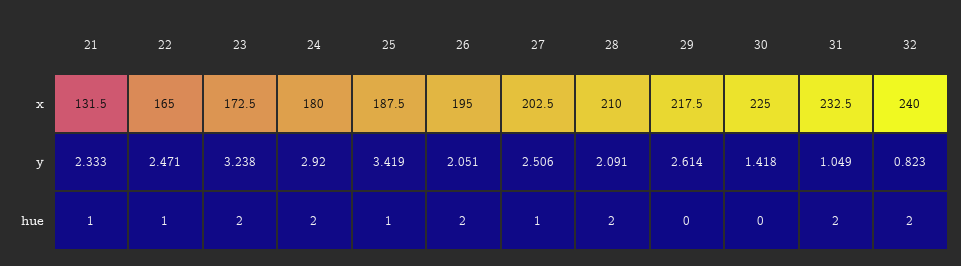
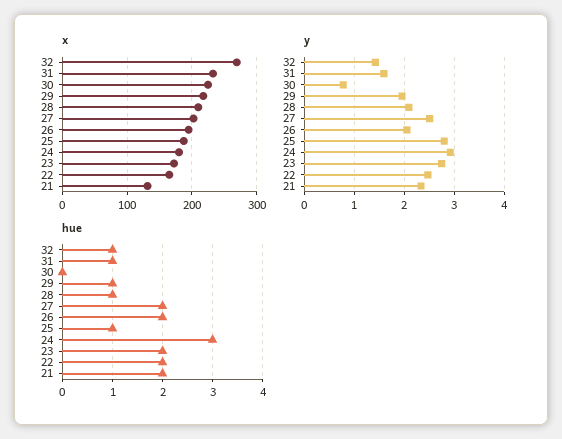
  {
    "x": {
      "21": 131.5,
      "22": 165,
      "23": 172.5,
      "24": 180,
      "25": 187.5,
      "26": 195,
      "27": 202.5,
      "28": 210,
      "29": 217.5,
      "30": 225,
      "31": 232.5,
-     "32": 240
+     "32": 270
    },
    "y": {
      "21": 2.333,
      "22": 2.471,
-     "23": 3.238,
+     "23": 2.8,
      "24": 2.92,
-     "25": 3.419,
+     "25": 2.8,
      "26": 2.051,
      "27": 2.506,
      "28": 2.091,
-     "29": 2.614,
+     "29": 2,
-     "30": 1.418,
+     "30": 0.8,
-     "31": 1.049,
+     "31": 1.6,
-     "32": 0.823
+     "32": 1.4
    },
    "hue": {
-     "21": 1,
+     "21": 2,
-     "22": 1,
+     "22": 2,
      "23": 2,
-     "24": 2,
+     "24": 3,
      "25": 1,
      "26": 2,
-     "27": 1,
+     "27": 2,
-     "28": 2,
+     "28": 1,
-     "29": 0,
+     "29": 1,
      "30": 0,
-     "31": 2,
+     "31": 1,
-     "32": 2
+     "32": 1
    }
  }

